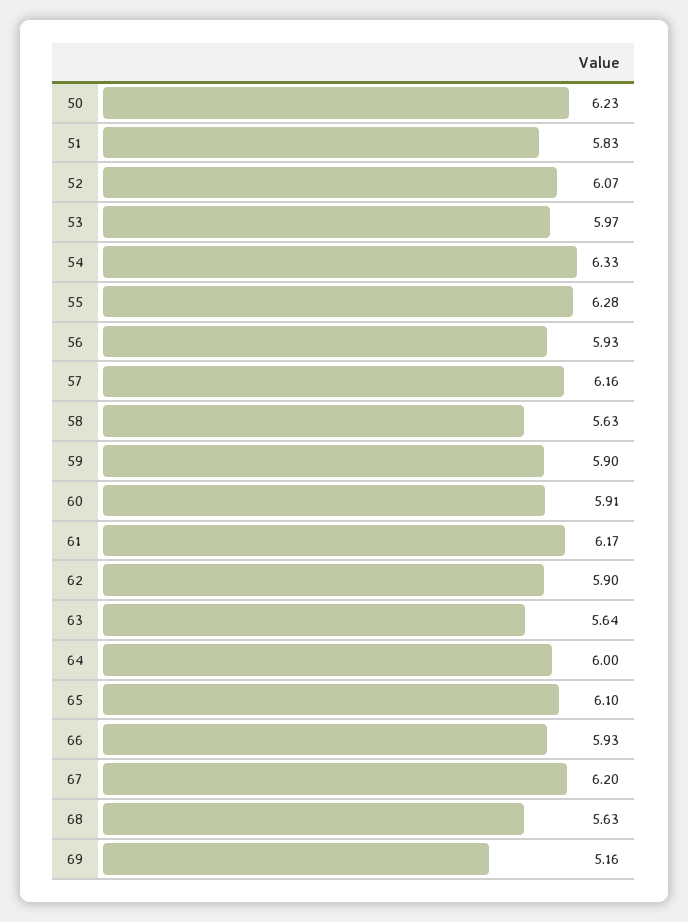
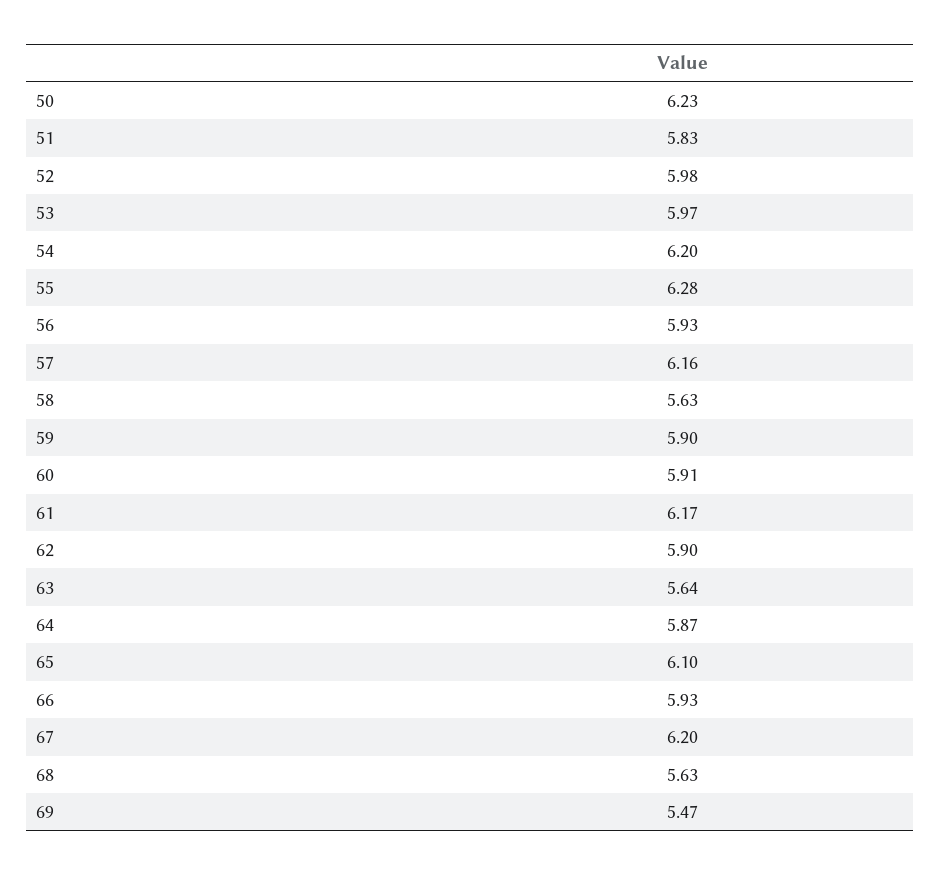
  {
    "50": 6.23,
    "51": 5.83,
-   "52": 6.07,
+   "52": 5.98,
    "53": 5.97,
-   "54": 6.33,
+   "54": 6.2,
    "55": 6.28,
    "56": 5.93,
    "57": 6.16,
    "58": 5.63,
    "59": 5.9,
    "60": 5.91,
    "61": 6.17,
    "62": 5.9,
    "63": 5.64,
-   "64": 6,
+   "64": 5.87,
    "65": 6.1,
    "66": 5.93,
    "67": 6.2,
    "68": 5.63,
-   "69": 5.16
+   "69": 5.47
  }

